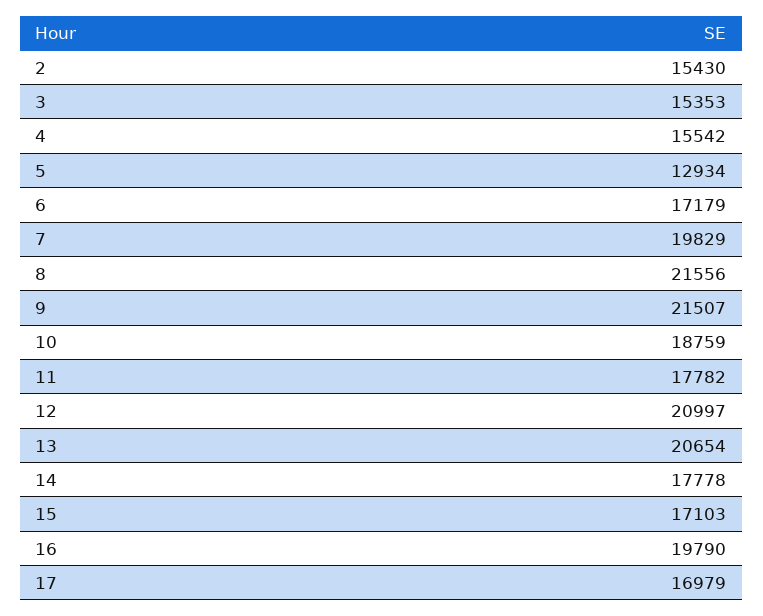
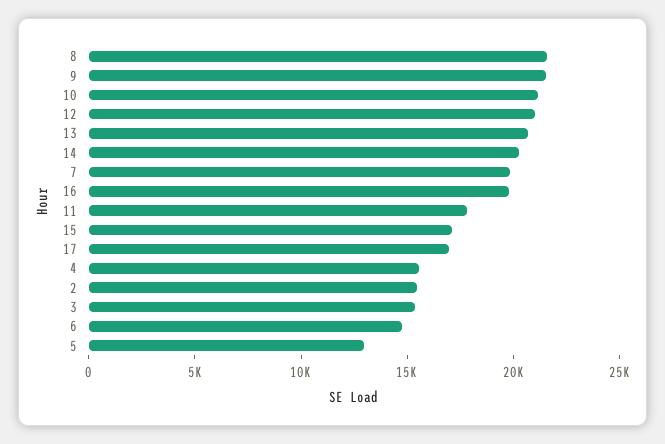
  {
    "2": 15430,
    "3": 15353,
    "4": 15542,
    "5": 12934,
-   "6": 17179,
+   "6": 15000,
    "7": 19829,
    "8": 21556,
    "9": 21507,
-   "10": 18759,
+   "10": 21000,
    "11": 17782,
    "12": 20997,
    "13": 20654,
-   "14": 17778,
+   "14": 20000,
    "15": 17103,
    "16": 19790,
    "17": 16979
  }

